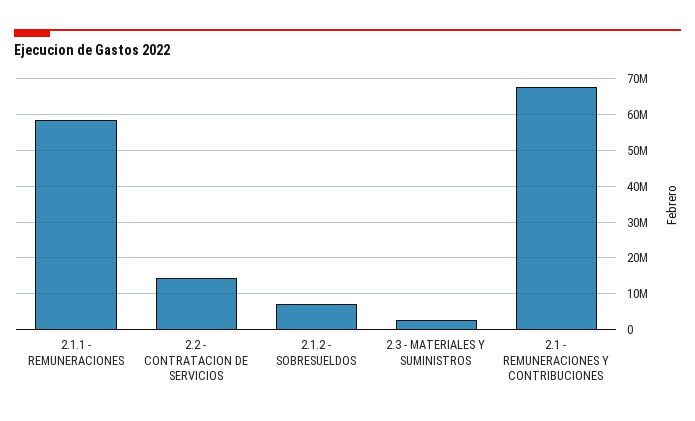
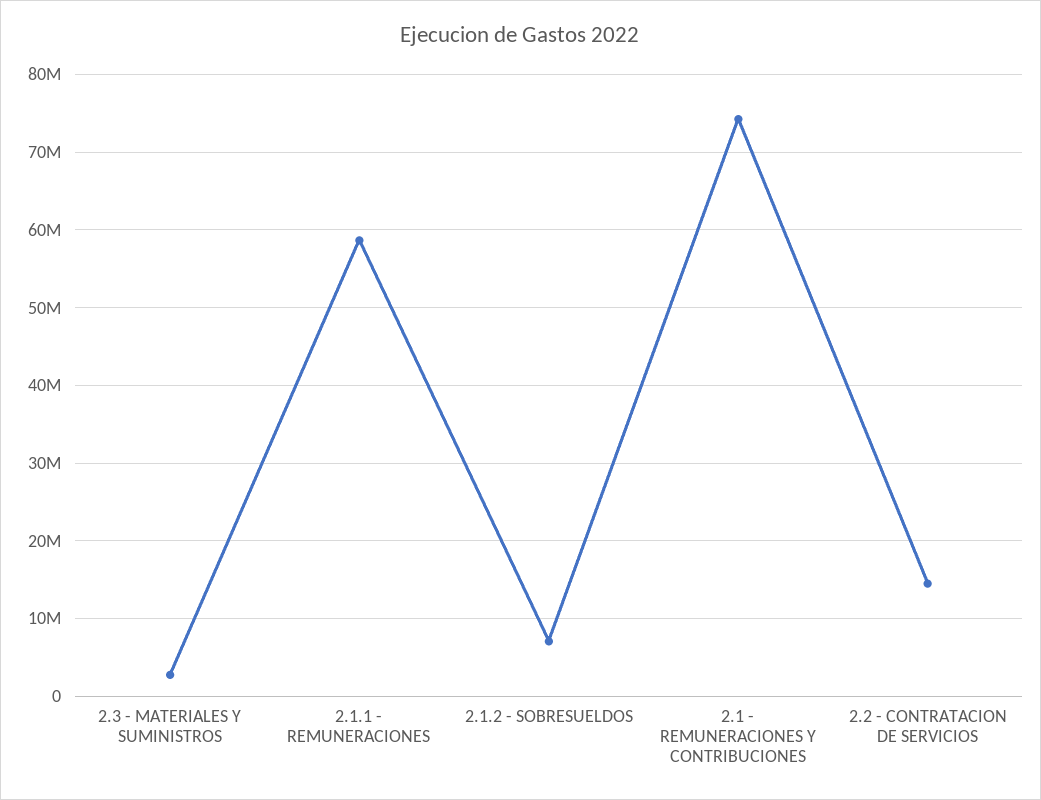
  {
    "2.1.1 - REMUNERACIONES": 59000000,
    "2.2 - CONTRATACION DE SERVICIOS": 14000000,
    "2.1.2 - SOBRESUELDOS": 7000000,
    "2.3 - MATERIALES Y SUMINISTROS": 3000000,
-   "2.1 - REMUNERACIONES Y CONTRIBUCIONES": 68000000
+   "2.1 - REMUNERACIONES Y CONTRIBUCIONES": 74000000
  }

